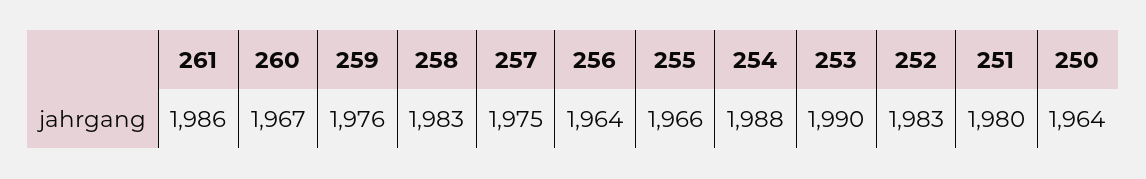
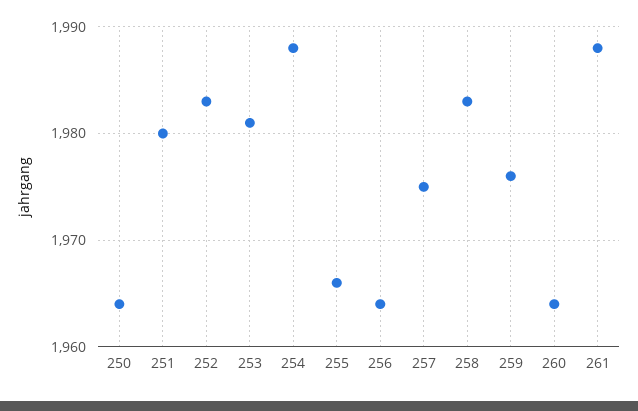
  {
-   "261": 1986,
+   "261": 1988,
-   "260": 1967,
+   "260": 1964,
    "259": 1976,
    "258": 1983,
    "257": 1975,
    "256": 1964,
    "255": 1966,
    "254": 1988,
-   "253": 1990,
+   "253": 1981,
    "252": 1983,
    "251": 1980,
    "250": 1964
  }

